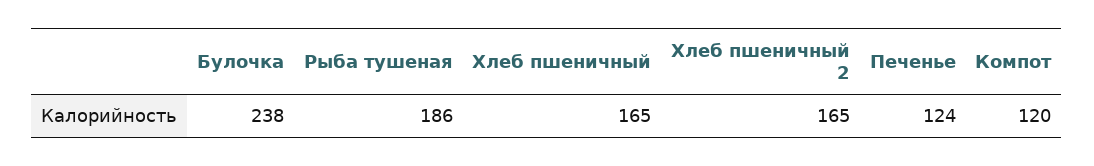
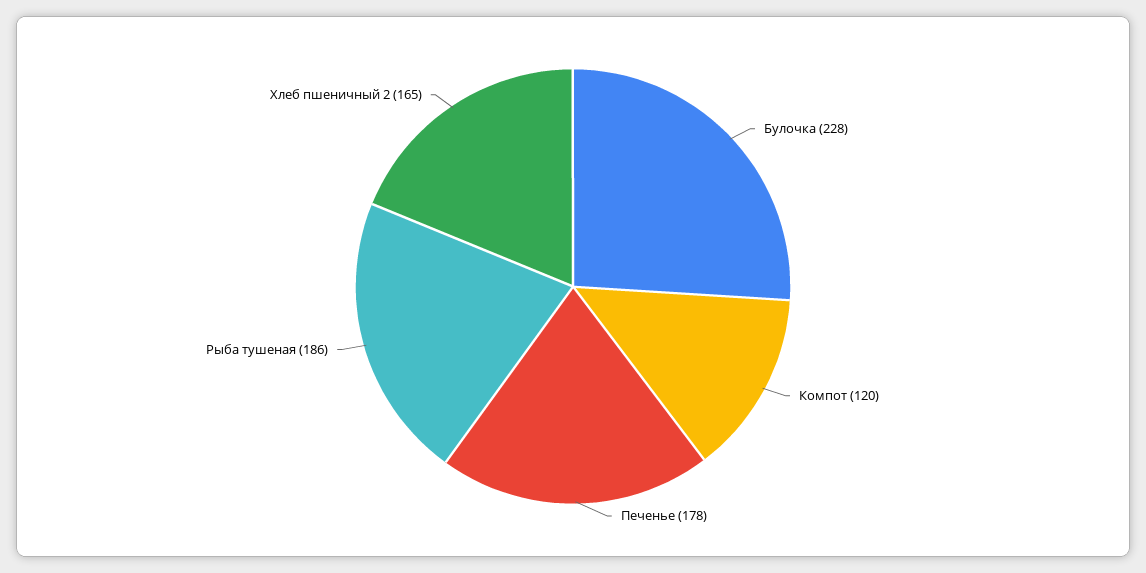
  {
-   "Булочка": 238,
+   "Булочка": 228,
    "Рыба тушеная": 186,
-   "Хлеб пшеничный": 165,
    "Хлеб пшеничный 2": 165,
-   "Печенье": 124,
+   "Печенье": 178,
    "Компот": 120
  }

